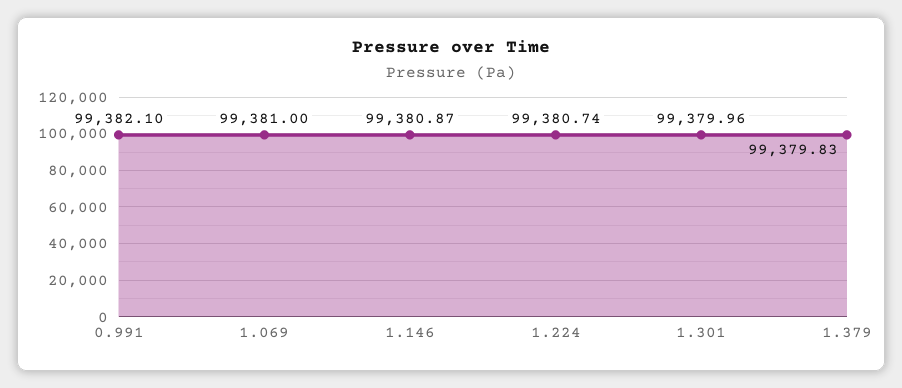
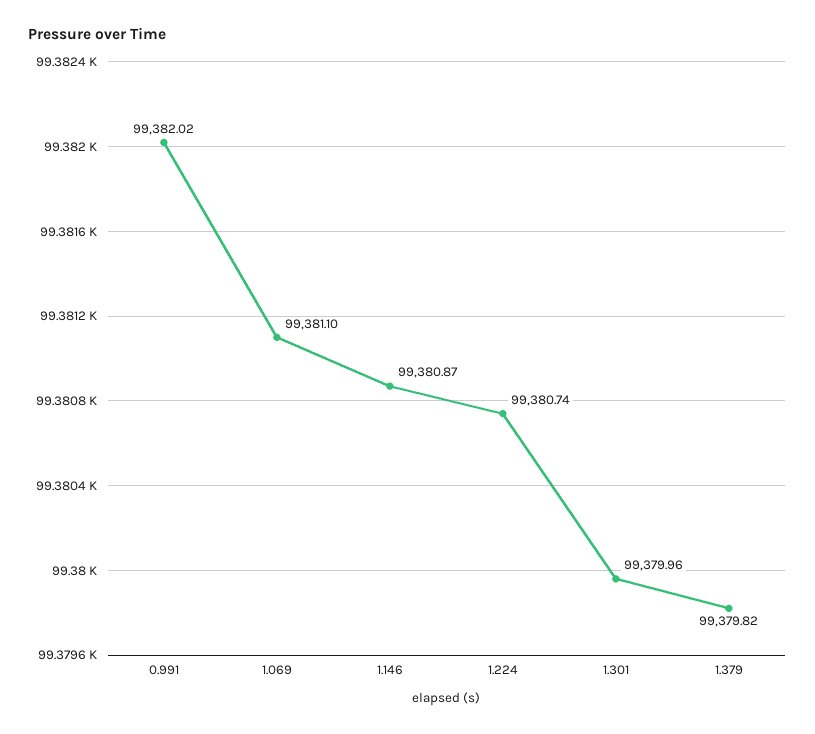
  {
-   "0.991": 99382.1,
+   "0.991": 99382.02,
-   "1.069": 99381,
+   "1.069": 99381.1,
    "1.146": 99380.87,
    "1.224": 99380.74,
    "1.301": 99379.96,
-   "1.379": 99379.83
+   "1.379": 99379.82
  }

